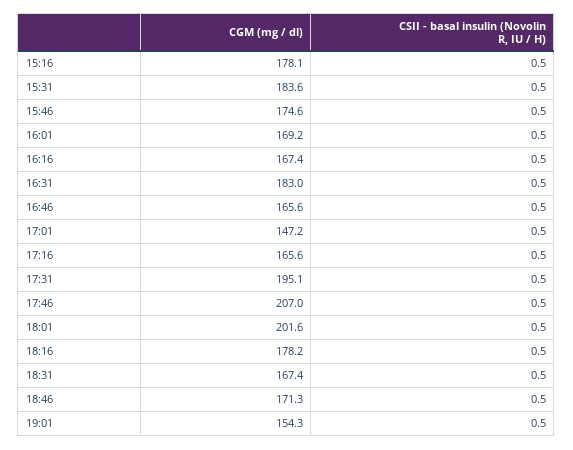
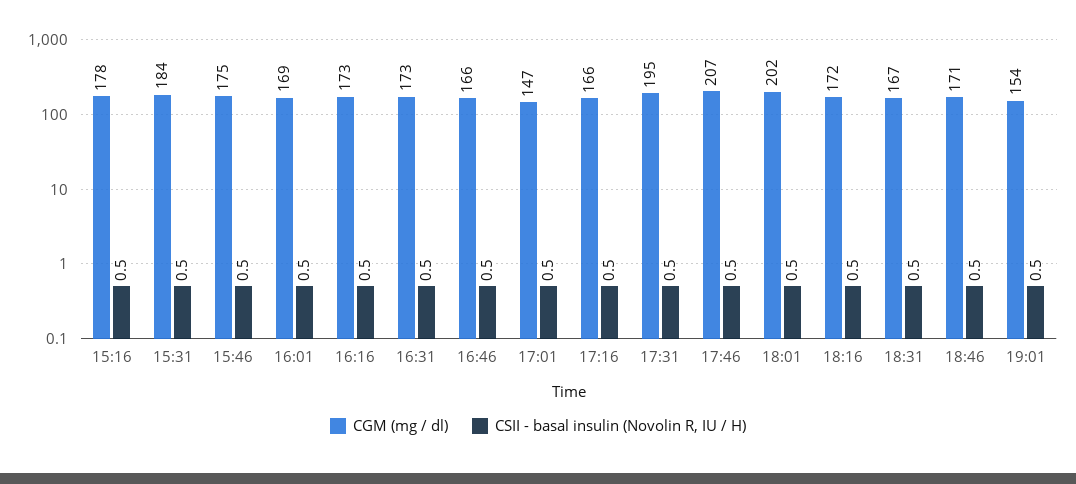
  {
    "CGM (mg / dl)": {
      "15:16": 178.1,
      "15:31": 183.6,
      "15:46": 174.6,
      "16:01": 169.2,
-     "16:16": 167.4,
+     "16:16": 173,
-     "16:31": 183,
+     "16:31": 173,
      "16:46": 165.6,
      "17:01": 147.2,
      "17:16": 165.6,
      "17:31": 195.1,
      "17:46": 207,
      "18:01": 201.6,
-     "18:16": 178.2,
+     "18:16": 172,
      "18:31": 167.4,
      "18:46": 171.3,
      "19:01": 154.3
    },
    "CSII - basal insulin (Novolin R, IU / H)": {
      "15:16": 0.5,
      "15:31": 0.5,
      "15:46": 0.5,
      "16:01": 0.5,
      "16:16": 0.5,
      "16:31": 0.5,
      "16:46": 0.5,
      "17:01": 0.5,
      "17:16": 0.5,
      "17:31": 0.5,
      "17:46": 0.5,
      "18:01": 0.5,
      "18:16": 0.5,
      "18:31": 0.5,
      "18:46": 0.5,
      "19:01": 0.5
    }
  }

